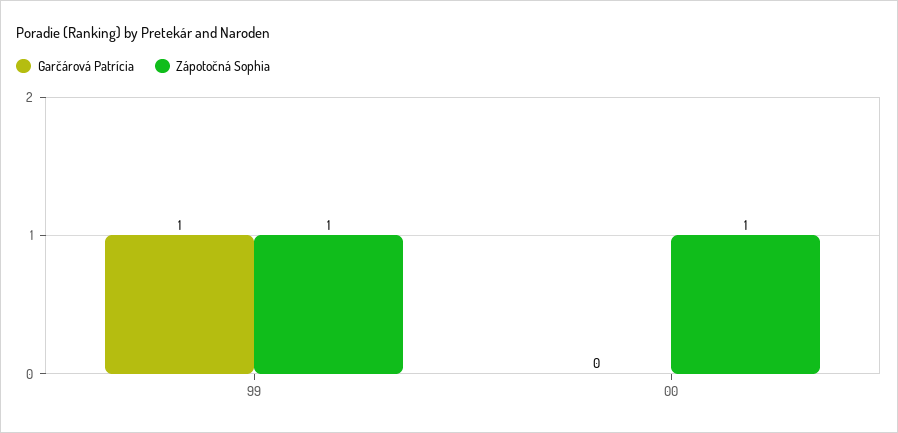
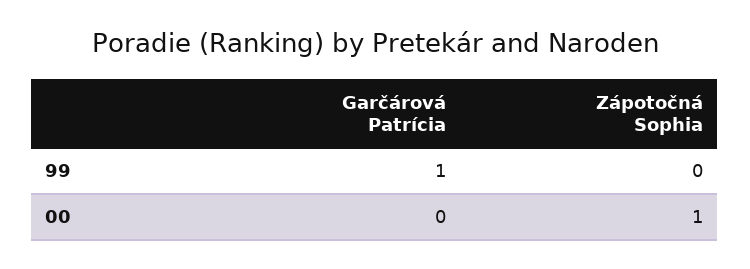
  {
    "Garčárová Patrícia": {
      "99": 1,
      "00": 0
    },
    "Zápotočná Sophia": {
-     "99": 1,
+     "99": 0,
      "00": 1
    }
  }

